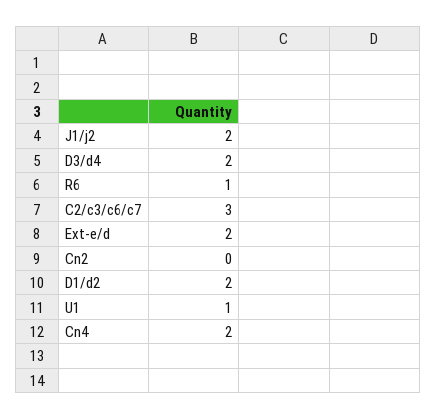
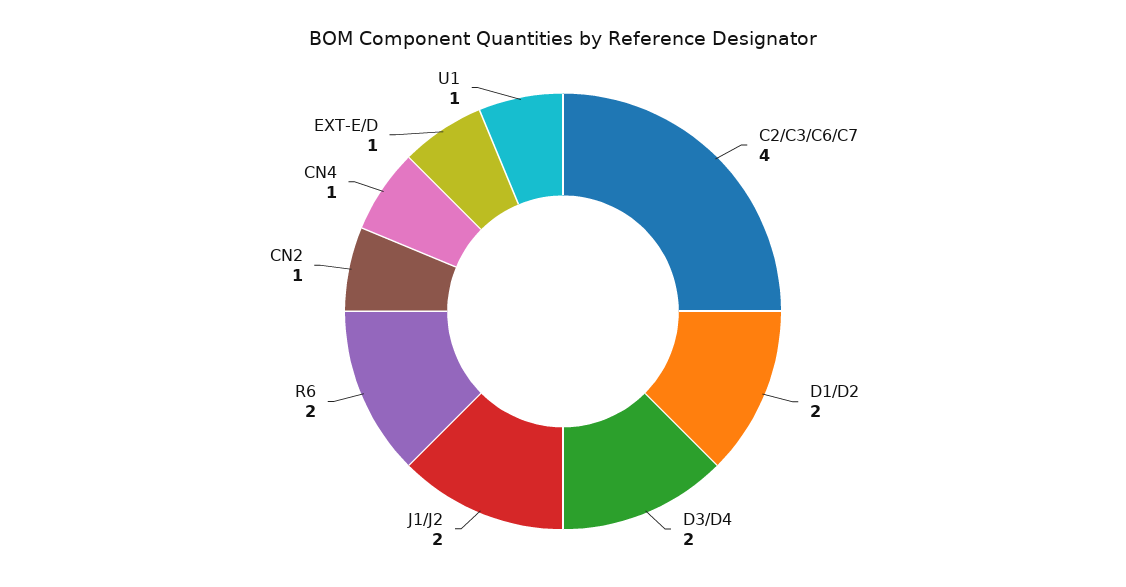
  {
    "J1/j2": 2,
    "D3/d4": 2,
-   "R6": 1,
+   "R6": 2,
-   "C2/c3/c6/c7": 3,
+   "C2/c3/c6/c7": 4,
-   "Ext-e/d": 2,
+   "Ext-e/d": 1,
-   "Cn2": 0,
+   "Cn2": 1,
    "D1/d2": 2,
    "U1": 1,
-   "Cn4": 2
+   "Cn4": 1
  }

